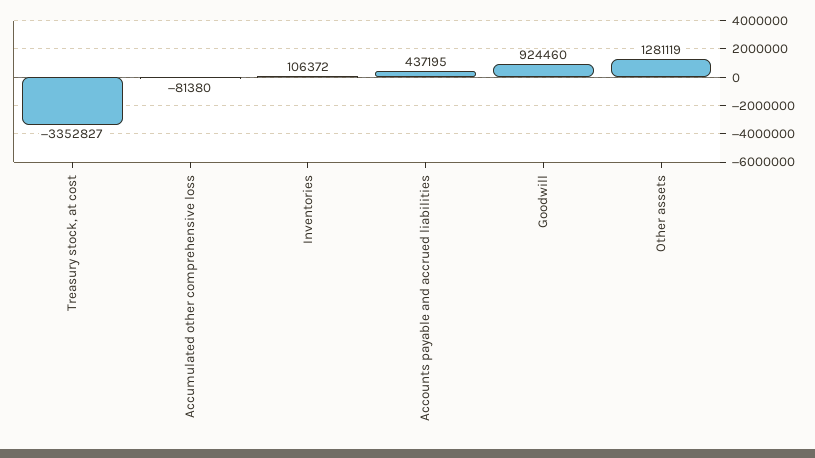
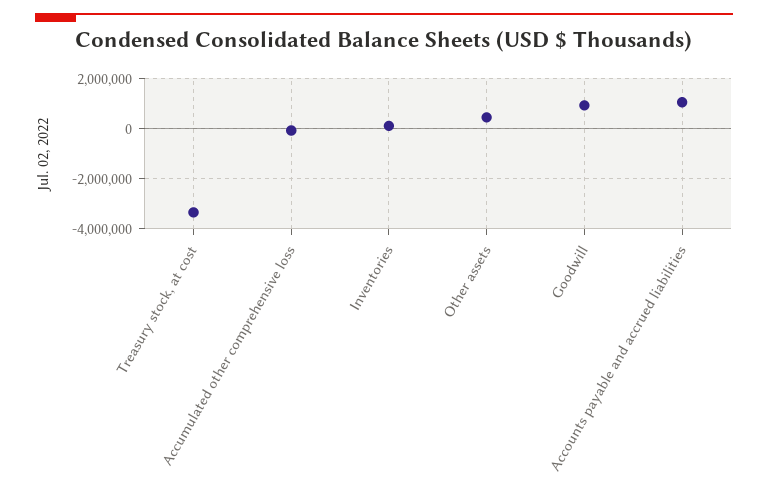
  {
    "Treasury stock, at cost": -3352827,
    "Accumulated other comprehensive loss": -81380,
    "Inventories": 106372,
-   "Accounts payable and accrued liabilities": 437195,
+   "Accounts payable and accrued liabilities": 1000000,
    "Goodwill": 924460,
-   "Other assets": 1281119
+   "Other assets": 500000
  }

